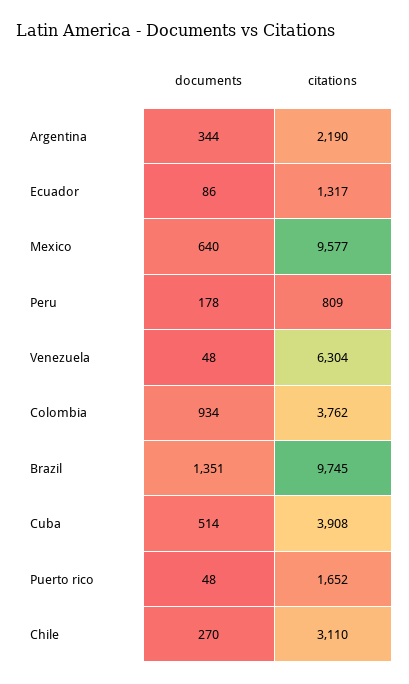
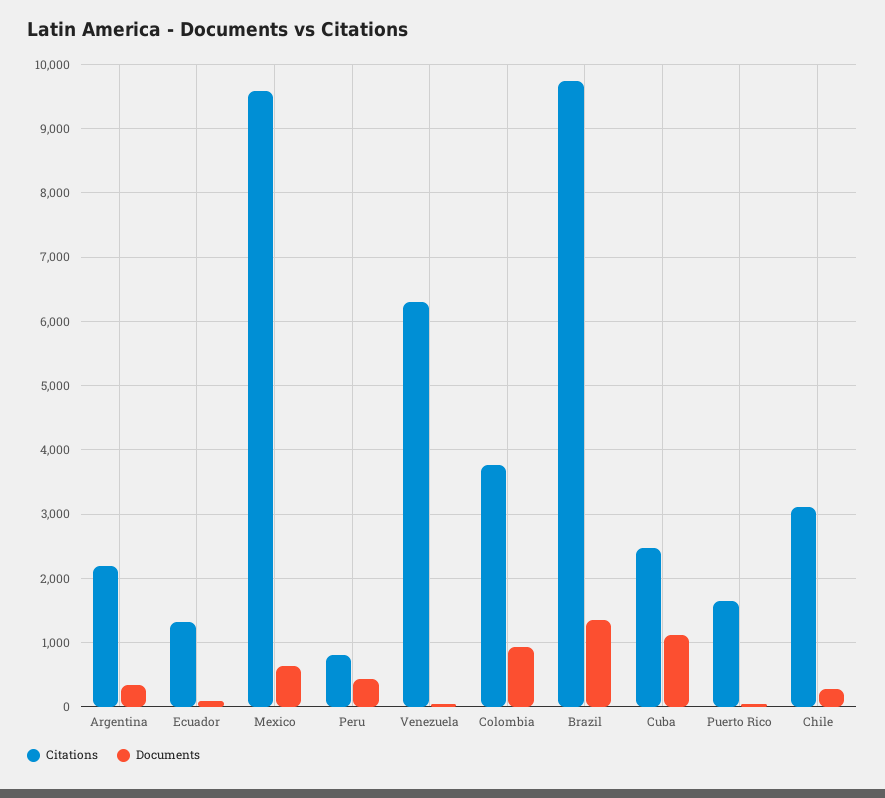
  {
    "documents": {
      "Argentina": 344,
      "Ecuador": 86,
      "Mexico": 640,
-     "Peru": 178,
+     "Peru": 400,
      "Venezuela": 48,
      "Colombia": 934,
      "Brazil": 1351,
-     "Cuba": 514,
+     "Cuba": 1100,
      "Puerto rico": 48,
      "Chile": 270
    },
    "citations": {
      "Argentina": 2190,
      "Ecuador": 1317,
      "Mexico": 9577,
      "Peru": 809,
      "Venezuela": 6304,
      "Colombia": 3762,
      "Brazil": 9745,
-     "Cuba": 3908,
+     "Cuba": 2500,
      "Puerto rico": 1652,
      "Chile": 3110
    }
  }

